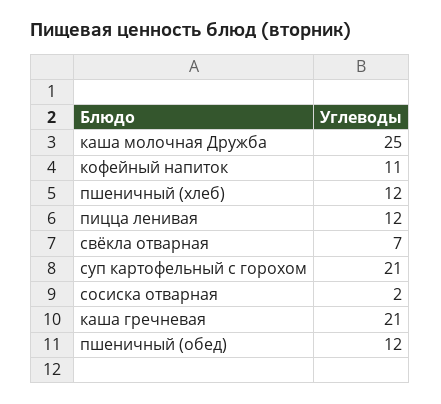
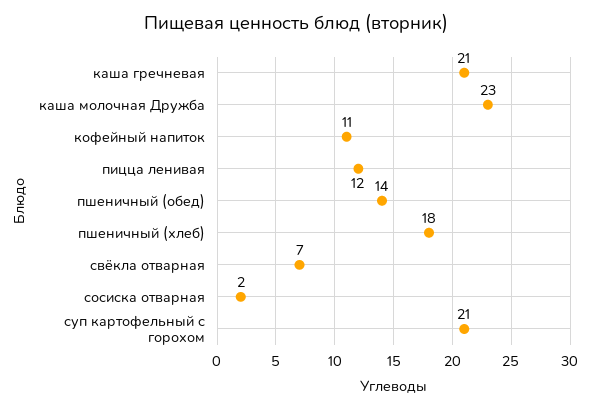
  {
-   "каша молочная Дружба": 25,
+   "каша молочная Дружба": 23,
    "кофейный напиток": 11,
-   "пшеничный (хлеб)": 12,
+   "пшеничный (хлеб)": 18,
    "пицца ленивая": 12,
    "свёкла отварная": 7,
    "суп картофельный с горохом": 21,
    "сосиска отварная": 2,
    "каша гречневая": 21,
-   "пшеничный (обед)": 12
+   "пшеничный (обед)": 14
  }

